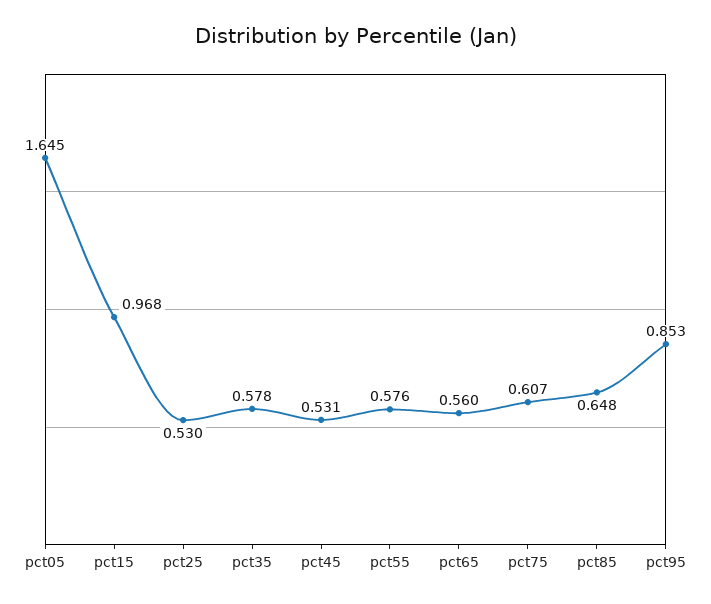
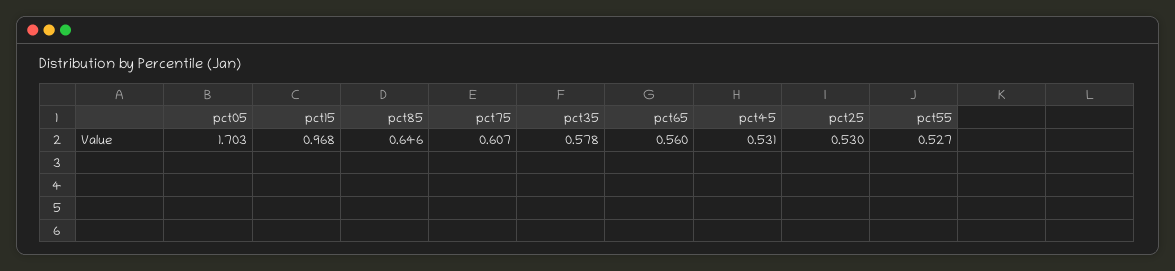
  {
-   "pct05": 1.645,
+   "pct05": 1.703,
    "pct15": 0.968,
    "pct25": 0.53,
    "pct35": 0.578,
    "pct45": 0.531,
-   "pct55": 0.576,
+   "pct55": 0.527,
    "pct65": 0.56,
    "pct75": 0.607,
-   "pct85": 0.648,
+   "pct85": 0.646
-   "pct95": 0.853
  }

